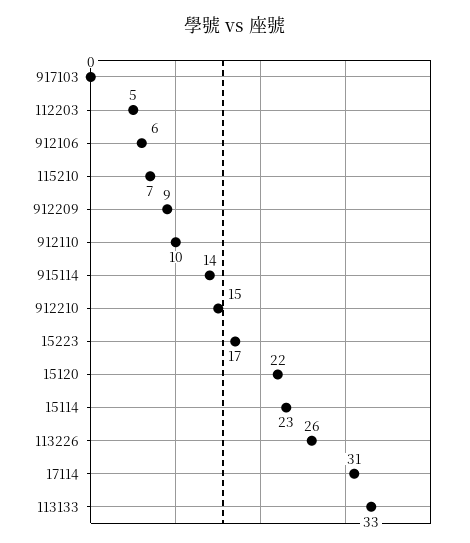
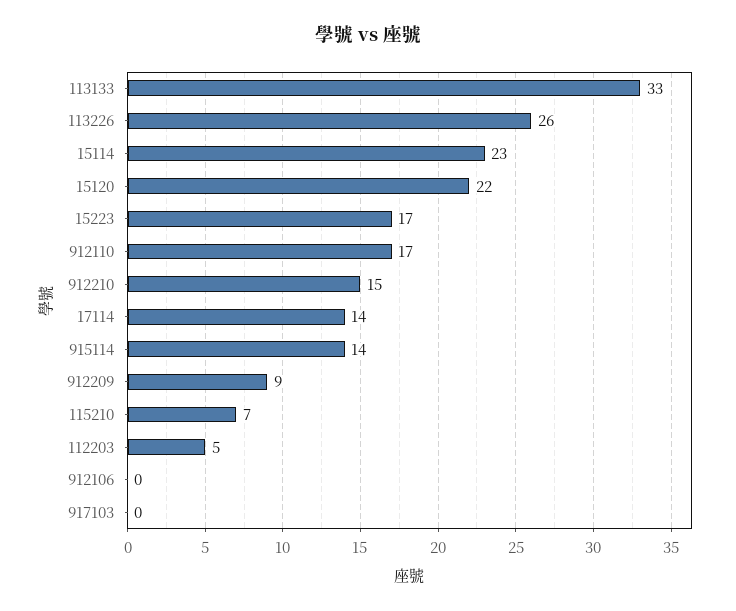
  {
    "917103": 0,
    "112203": 5,
-   "912106": 6,
+   "912106": 0,
    "115210": 7,
    "912209": 9,
-   "912110": 10,
+   "912110": 17,
    "915114": 14,
    "912210": 15,
    "15223": 17,
    "15120": 22,
    "15114": 23,
    "113226": 26,
-   "17114": 31,
+   "17114": 14,
    "113133": 33
  }

